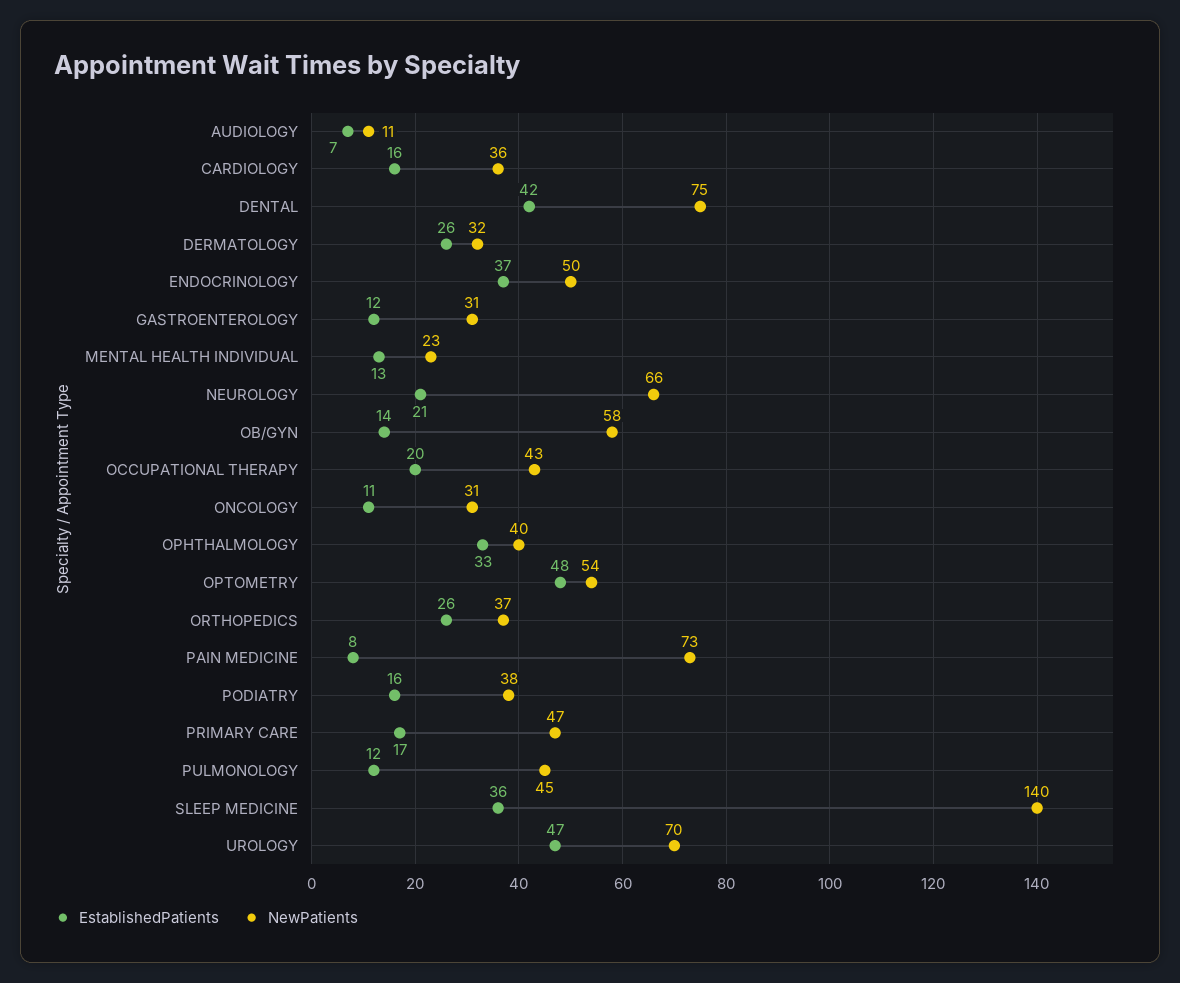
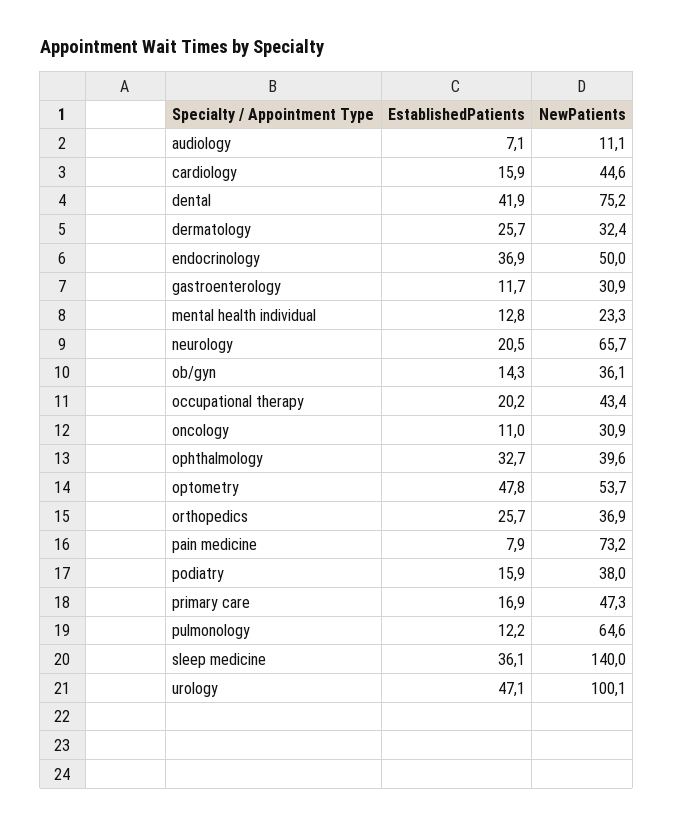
  {
    "EstablishedPatients": {
      "AUDIOLOGY": 7.1,
      "CARDIOLOGY": 15.9,
      "DENTAL": 41.9,
      "DERMATOLOGY": 25.7,
      "ENDOCRINOLOGY": 36.9,
      "GASTROENTEROLOGY": 11.7,
      "MENTAL HEALTH INDIVIDUAL": 12.8,
      "NEUROLOGY": 20.5,
      "OB/GYN": 14.3,
      "OCCUPATIONAL THERAPY": 20.2,
      "ONCOLOGY": 11,
      "OPHTHALMOLOGY": 32.7,
      "OPTOMETRY": 47.8,
      "ORTHOPEDICS": 25.7,
      "PAIN MEDICINE": 7.9,
      "PODIATRY": 15.9,
      "PRIMARY CARE": 16.9,
      "PULMONOLOGY": 12.2,
      "SLEEP MEDICINE": 36.1,
      "UROLOGY": 47.1
    },
    "NewPatients": {
      "AUDIOLOGY": 11.1,
-     "CARDIOLOGY": 36,
+     "CARDIOLOGY": 44.6,
      "DENTAL": 75.2,
      "DERMATOLOGY": 32.4,
      "ENDOCRINOLOGY": 50,
      "GASTROENTEROLOGY": 30.9,
      "MENTAL HEALTH INDIVIDUAL": 23.3,
      "NEUROLOGY": 65.7,
-     "OB/GYN": 58,
+     "OB/GYN": 36.1,
      "OCCUPATIONAL THERAPY": 43.4,
      "ONCOLOGY": 30.9,
      "OPHTHALMOLOGY": 39.6,
      "OPTOMETRY": 53.7,
      "ORTHOPEDICS": 36.9,
      "PAIN MEDICINE": 73.2,
      "PODIATRY": 38,
      "PRIMARY CARE": 47.3,
-     "PULMONOLOGY": 45,
+     "PULMONOLOGY": 64.6,
      "SLEEP MEDICINE": 140,
-     "UROLOGY": 70
+     "UROLOGY": 100.1
    }
  }

